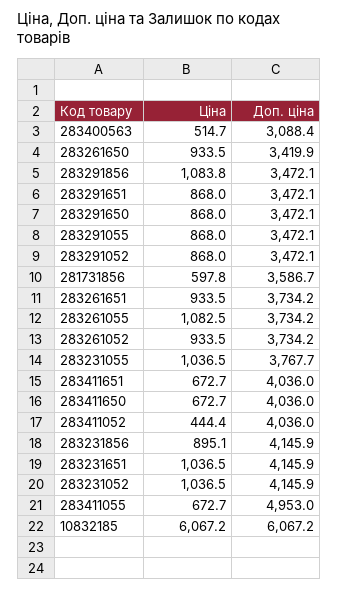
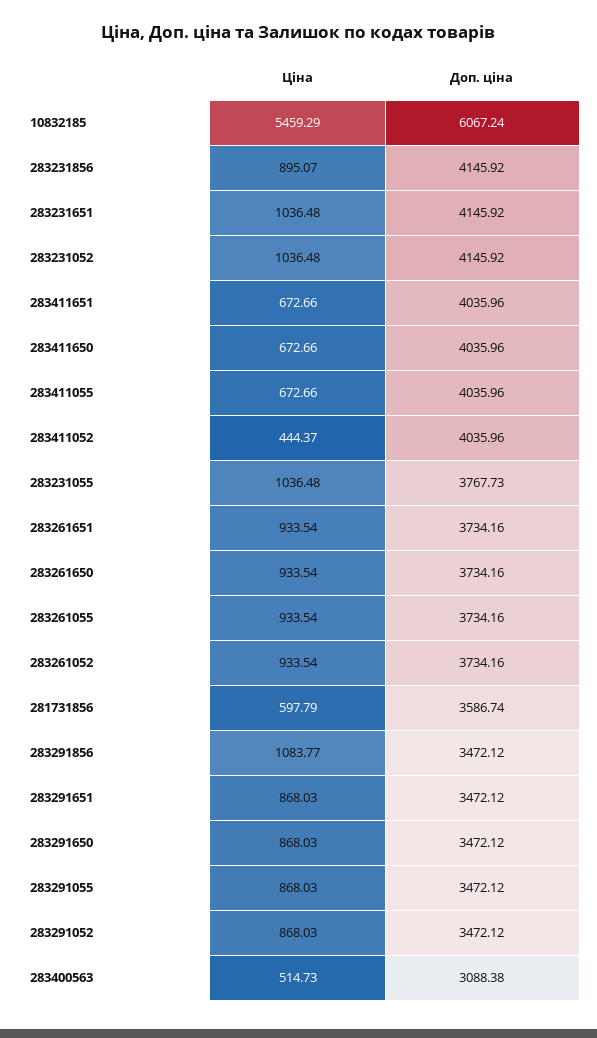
  {
    "Ціна": {
      "283400563": 514.73,
      "283261650": 933.54,
      "283291856": 1083.77,
      "283291651": 868.03,
      "283291650": 868.03,
      "283291055": 868.03,
      "283291052": 868.03,
      "281731856": 597.79,
      "283261651": 933.54,
-     "283261055": 1082.5,
+     "283261055": 933.54,
      "283261052": 933.54,
      "283231055": 1036.48,
      "283411651": 672.66,
      "283411650": 672.66,
      "283411052": 444.37,
      "283231856": 895.07,
      "283231651": 1036.48,
      "283231052": 1036.48,
      "283411055": 672.66,
-     "10832185": 6067.2
+     "10832185": 5459.29
    },
    "Доп. ціна": {
      "283400563": 3088.38,
-     "283261650": 3419.9,
+     "283261650": 3734.16,
      "283291856": 3472.12,
      "283291651": 3472.12,
      "283291650": 3472.12,
      "283291055": 3472.12,
      "283291052": 3472.12,
      "281731856": 3586.74,
      "283261651": 3734.16,
      "283261055": 3734.16,
      "283261052": 3734.16,
      "283231055": 3767.73,
      "283411651": 4035.96,
      "283411650": 4035.96,
      "283411052": 4035.96,
      "283231856": 4145.92,
      "283231651": 4145.92,
      "283231052": 4145.92,
-     "283411055": 4953,
+     "283411055": 4035.96,
      "10832185": 6067.24
    }
  }

